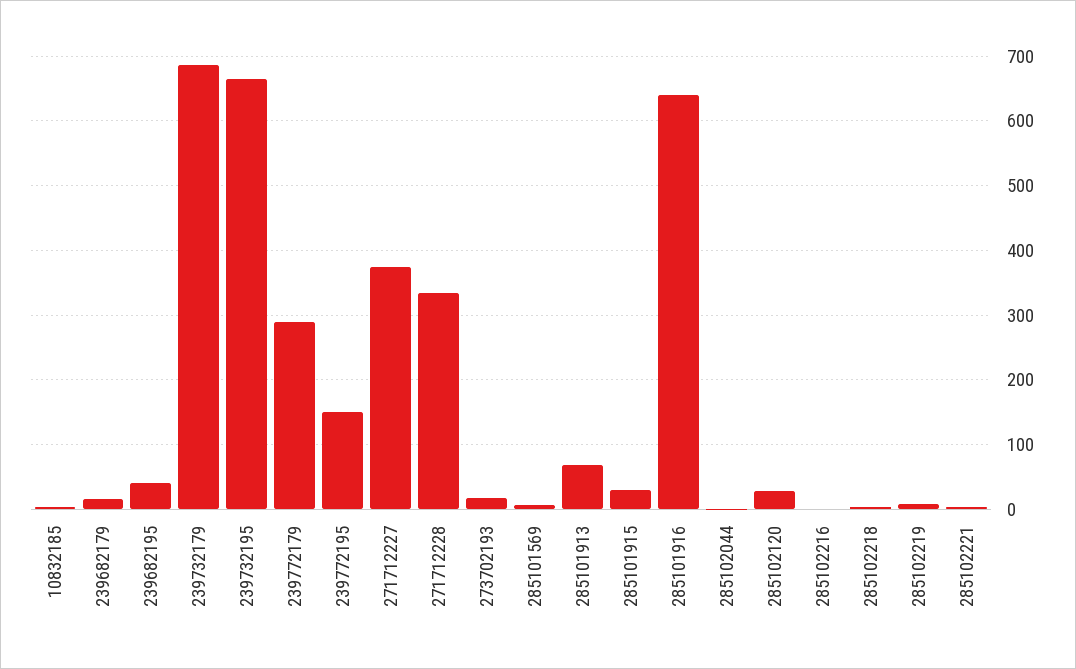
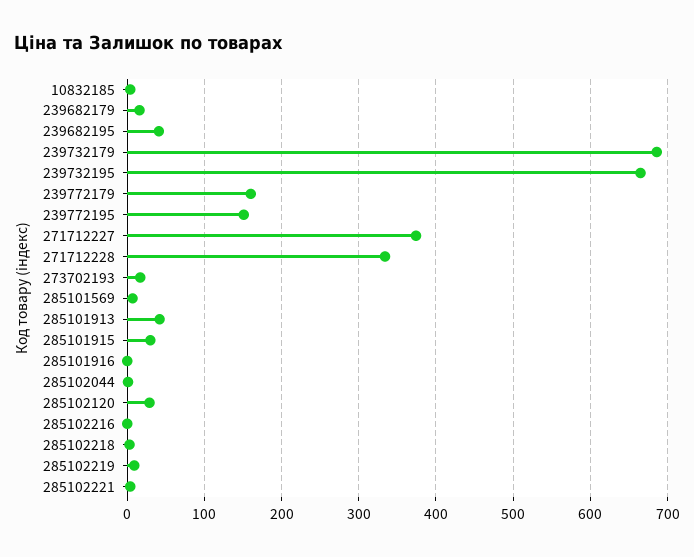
  {
    "10832185": 0,
    "239682179": 20,
    "239682195": 40,
    "239732179": 690,
    "239732195": 670,
-   "239772179": 290,
+   "239772179": 160,
    "239772195": 150,
    "271712227": 370,
    "271712228": 330,
    "273702193": 20,
    "285101569": 10,
-   "285101913": 70,
+   "285101913": 40,
    "285101915": 30,
-   "285101916": 640,
+   "285101916": 0,
    "285102044": 0,
    "285102120": 30,
    "285102216": 0,
    "285102218": 0,
    "285102219": 10,
    "285102221": 0
  }

